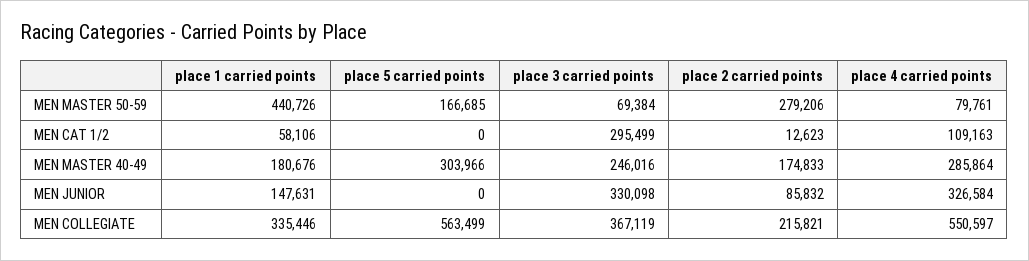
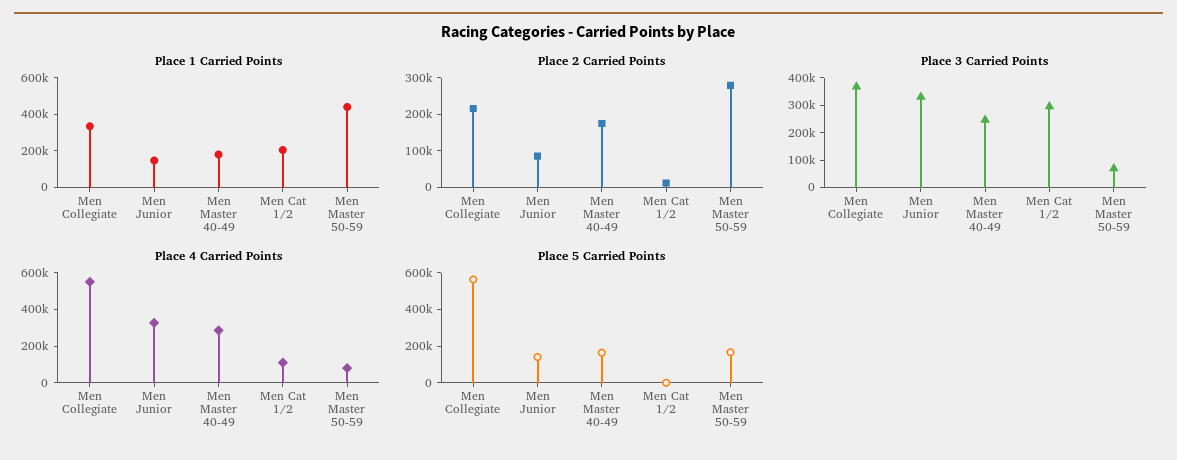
  {
    "place 1 carried points": {
      "MEN MASTER 50-59": 440726,
-     "MEN CAT 1/2": 58106,
+     "MEN CAT 1/2": 200000,
      "MEN MASTER 40-49": 180676,
      "MEN JUNIOR": 147631,
      "MEN COLLEGIATE": 335446
    },
    "place 5 carried points": {
      "MEN MASTER 50-59": 166685,
      "MEN CAT 1/2": 0,
-     "MEN MASTER 40-49": 303966,
+     "MEN MASTER 40-49": 150000,
-     "MEN JUNIOR": 0,
+     "MEN JUNIOR": 150000,
      "MEN COLLEGIATE": 563499
    },
    "place 3 carried points": {
      "MEN MASTER 50-59": 69384,
      "MEN CAT 1/2": 295499,
      "MEN MASTER 40-49": 246016,
      "MEN JUNIOR": 330098,
      "MEN COLLEGIATE": 367119
    },
    "place 2 carried points": {
      "MEN MASTER 50-59": 279206,
      "MEN CAT 1/2": 12623,
      "MEN MASTER 40-49": 174833,
      "MEN JUNIOR": 85832,
      "MEN COLLEGIATE": 215821
    },
    "place 4 carried points": {
      "MEN MASTER 50-59": 79761,
      "MEN CAT 1/2": 109163,
      "MEN MASTER 40-49": 285864,
      "MEN JUNIOR": 326584,
      "MEN COLLEGIATE": 550597
    }
  }

